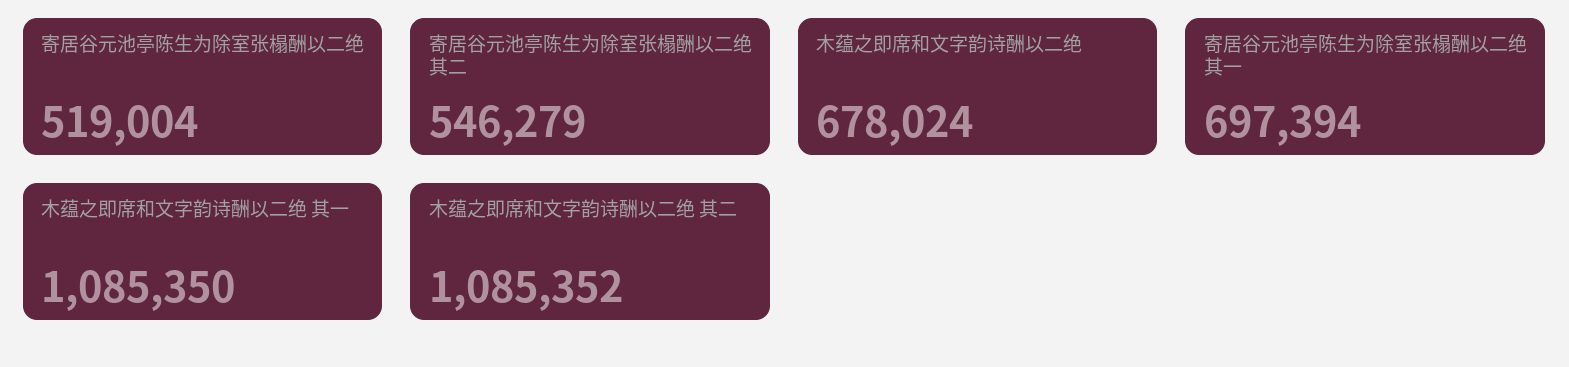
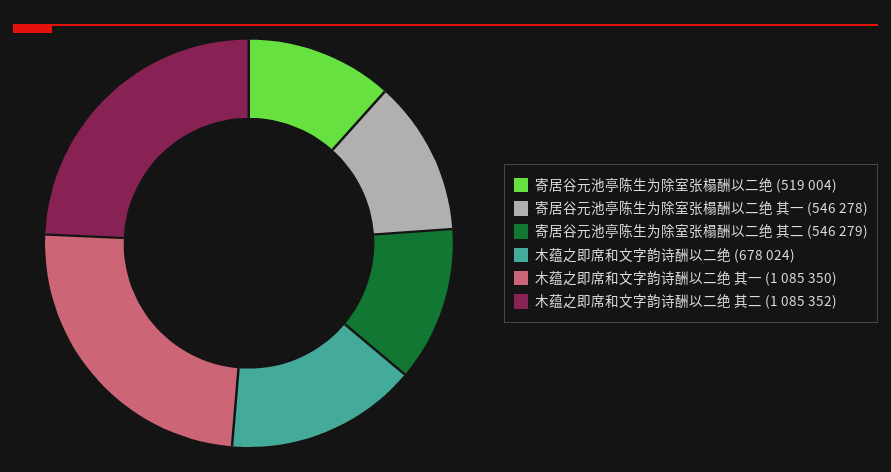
  {
    "寄居谷元池亭陈生为除室张榻酬以二绝": 519004,
    "寄居谷元池亭陈生为除室张榻酬以二绝 其二": 546279,
    "木蕴之即席和文字韵诗酬以二绝": 678024,
-   "寄居谷元池亭陈生为除室张榻酬以二绝 其一": 697394,
+   "寄居谷元池亭陈生为除室张榻酬以二绝 其一": 546278,
    "木蕴之即席和文字韵诗酬以二绝 其一": 1085350,
    "木蕴之即席和文字韵诗酬以二绝 其二": 1085352
  }

